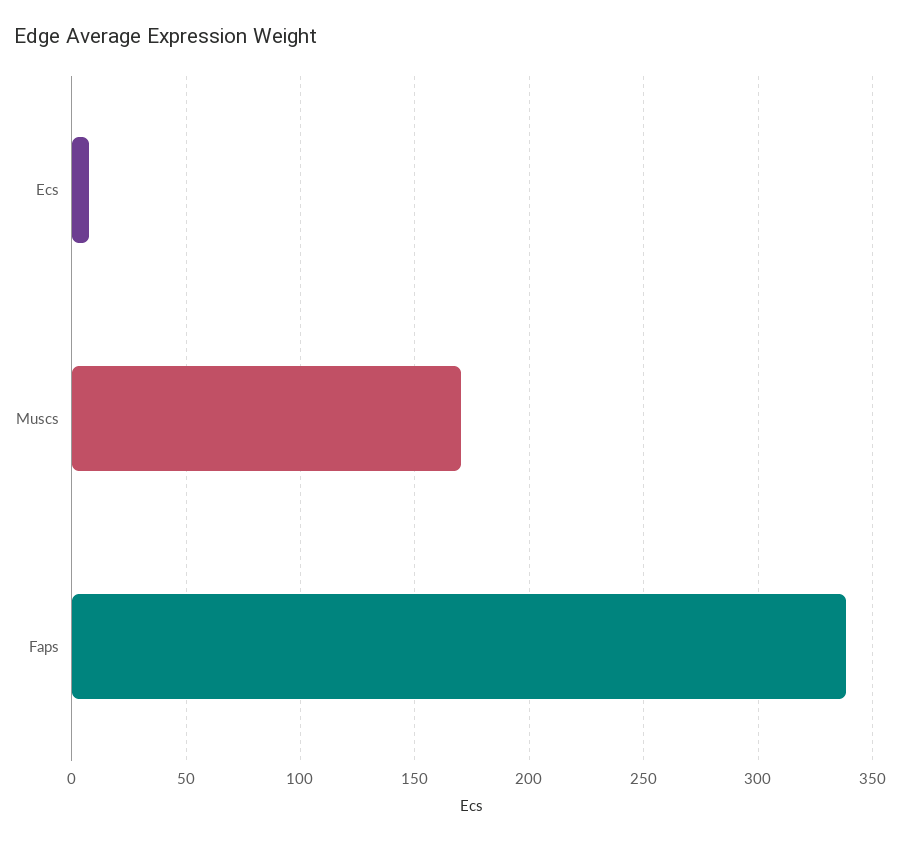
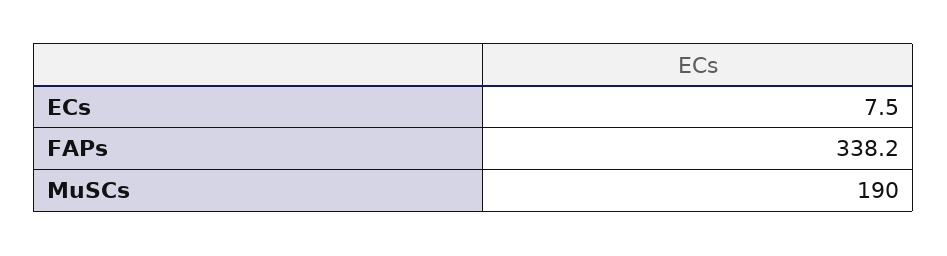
  {
    "Ecs": 7.5,
-   "Muscs": 170,
+   "Muscs": 190,
    "Faps": 338.2
  }

